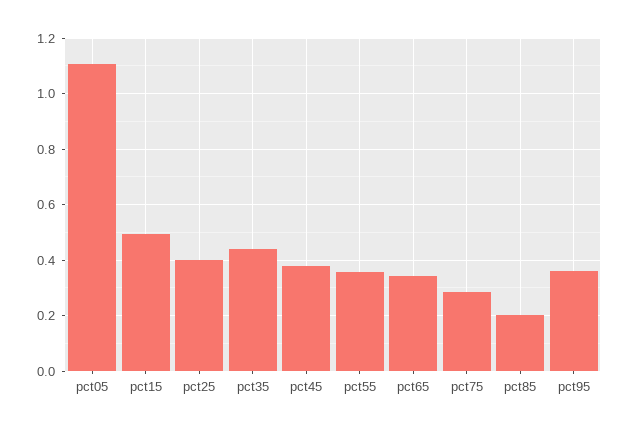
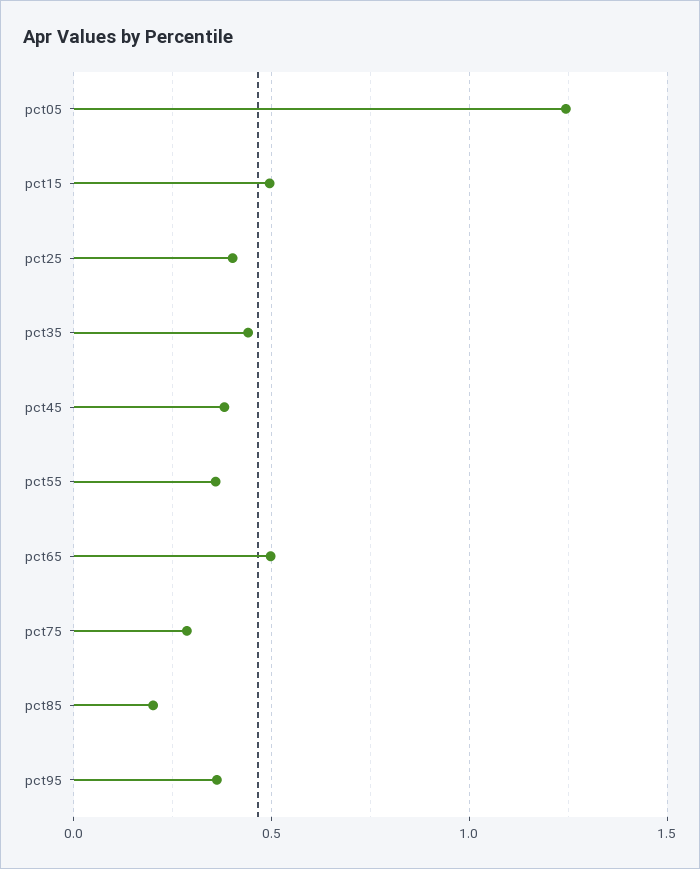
  {
-   "pct05": 1.1,
+   "pct05": 1.25,
    "pct15": 0.5,
    "pct25": 0.4,
    "pct35": 0.45,
    "pct45": 0.375,
    "pct55": 0.35,
-   "pct65": 0.35,
+   "pct65": 0.5,
    "pct75": 0.275,
    "pct85": 0.2,
    "pct95": 0.35
  }

